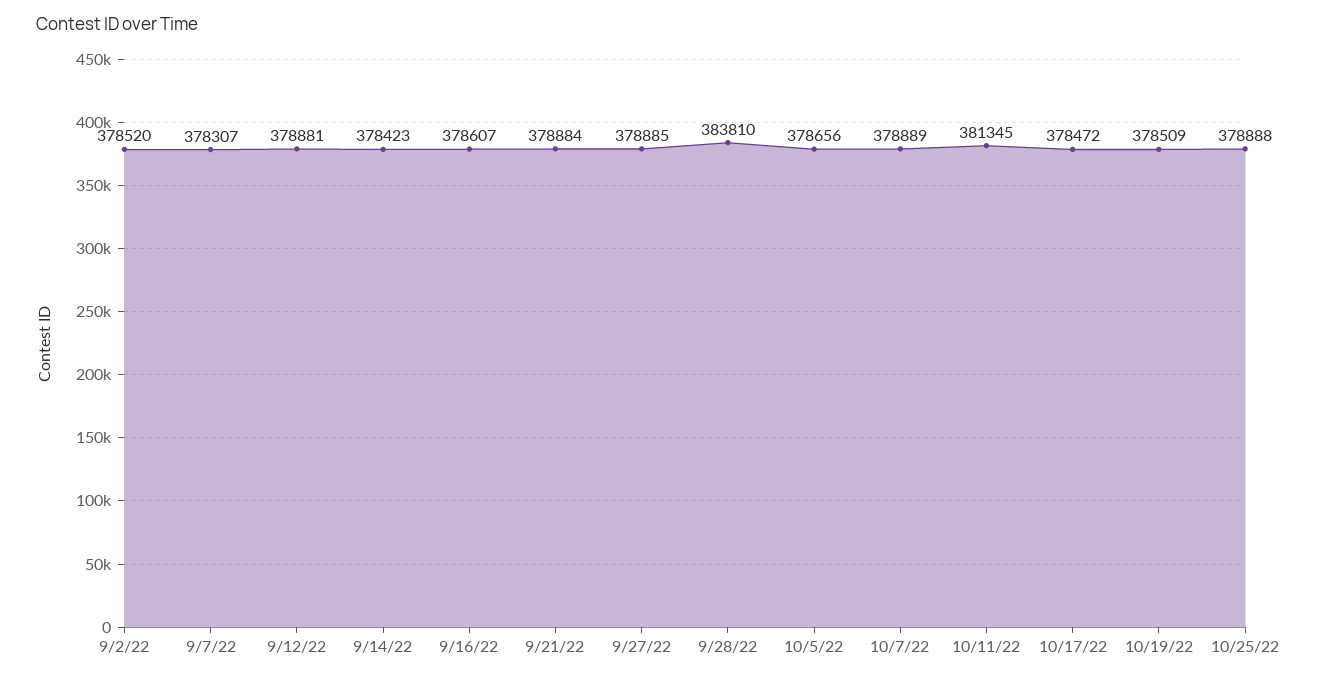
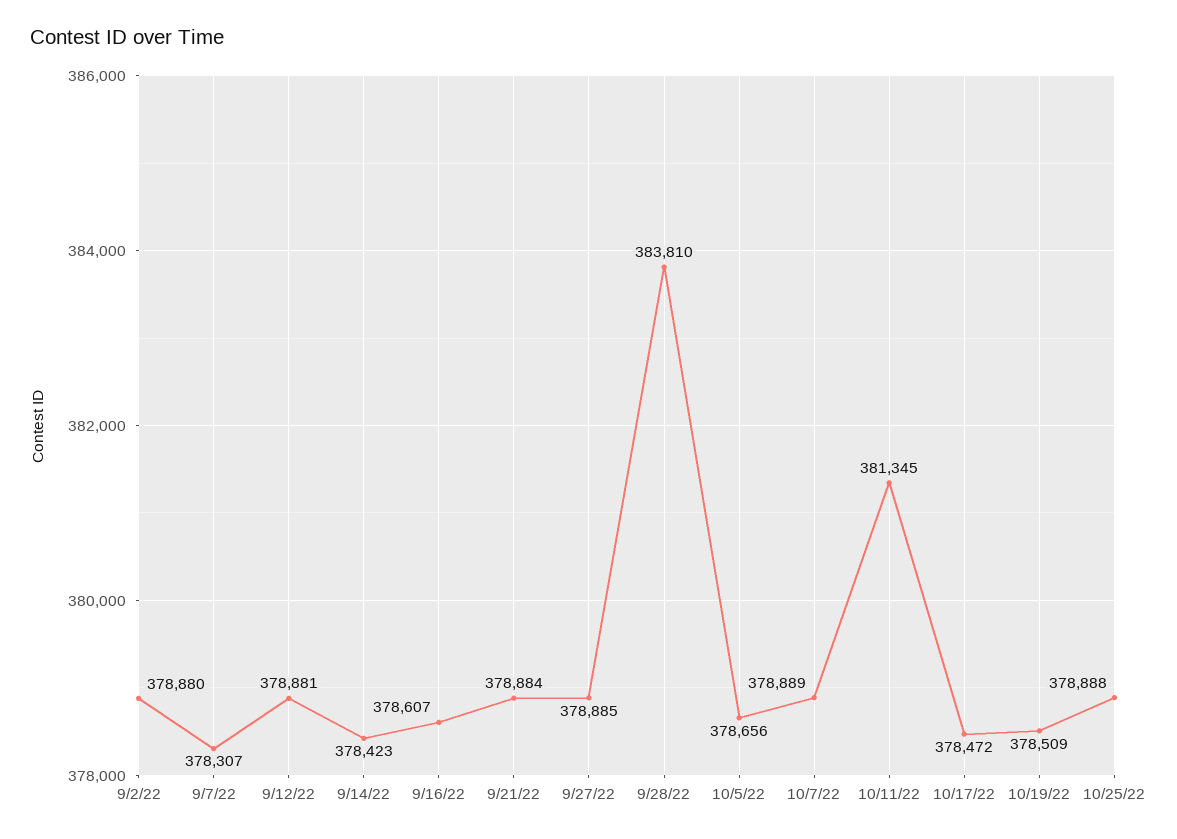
  {
-   "9/2/22": 378520,
+   "9/2/22": 378880,
    "9/7/22": 378307,
    "9/12/22": 378881,
    "9/14/22": 378423,
    "9/16/22": 378607,
    "9/21/22": 378884,
    "9/27/22": 378885,
    "9/28/22": 383810,
    "10/5/22": 378656,
    "10/7/22": 378889,
    "10/11/22": 381345,
    "10/17/22": 378472,
    "10/19/22": 378509,
    "10/25/22": 378888
  }

